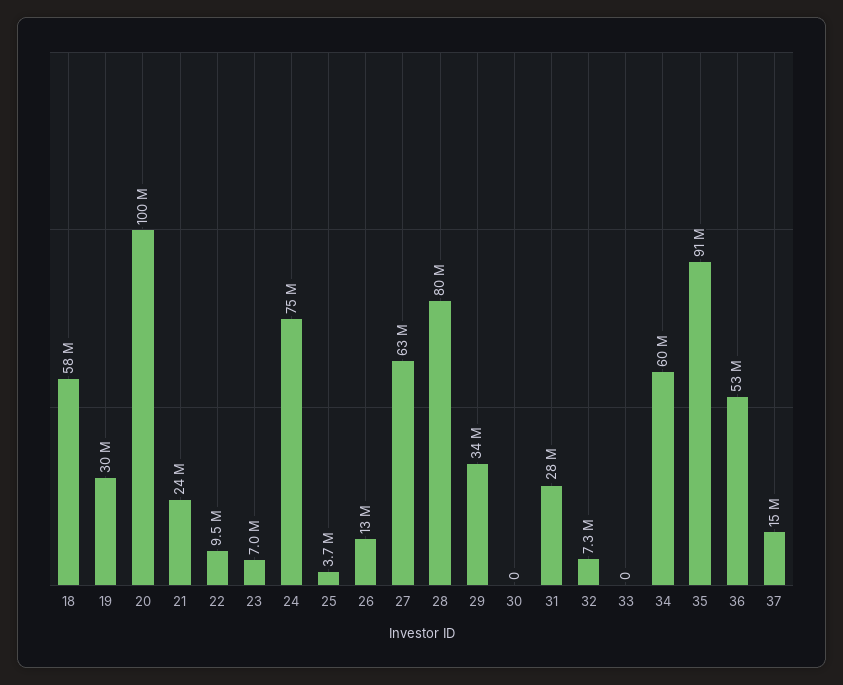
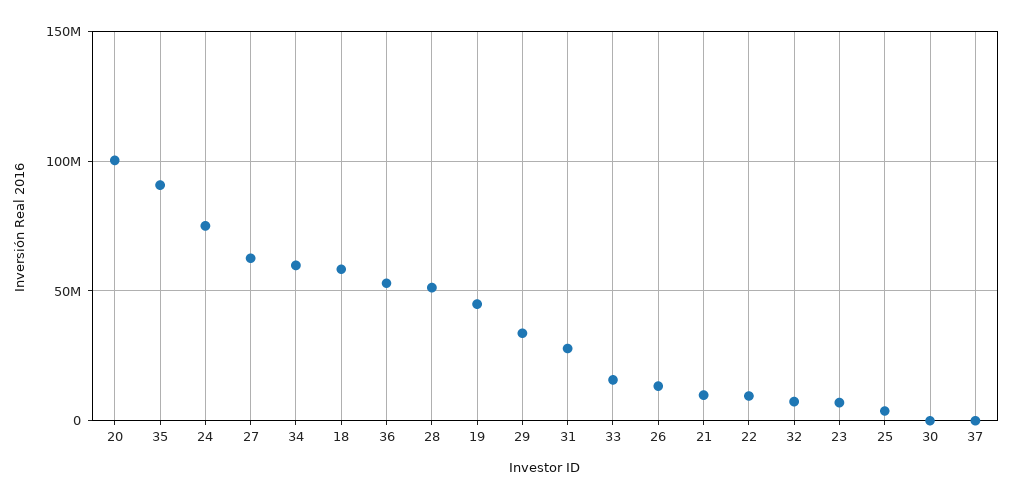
  {
    "18": 58000000,
-   "19": 30000000,
+   "19": 45000000,
    "20": 100000000,
-   "21": 24000000,
+   "21": 10000000,
    "22": 9500000,
    "23": 7000000,
    "24": 75000000,
    "25": 3700000,
    "26": 13000000,
    "27": 63000000,
-   "28": 80000000,
+   "28": 50000000,
    "29": 34000000,
    "30": 0,
    "31": 28000000,
    "32": 7300000,
-   "33": 0,
+   "33": 15000000,
    "34": 60000000,
    "35": 91000000,
    "36": 53000000,
-   "37": 15000000
+   "37": 0
  }

